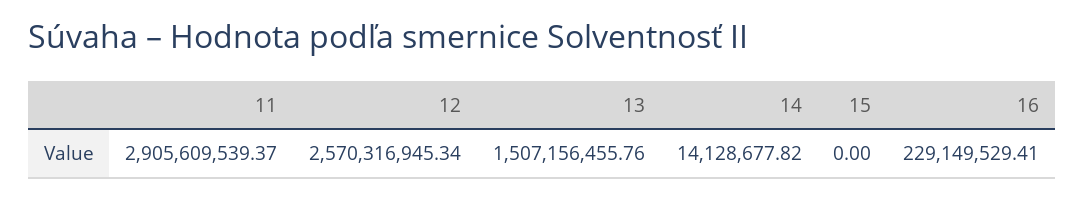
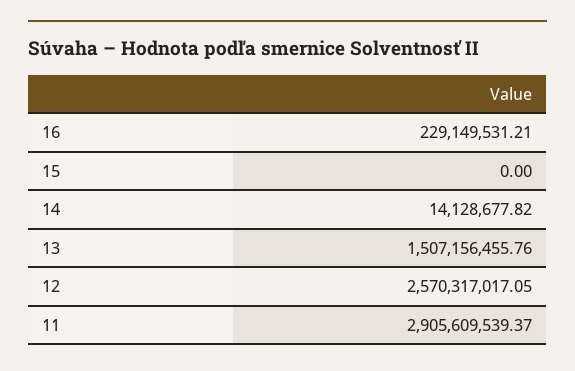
  {
    "11": 2905609539.37,
-   "12": 2570316945.34,
+   "12": 2570317017.05,
    "13": 1507156455.76,
    "14": 14128677.82,
    "15": 0,
-   "16": 229149529.41
+   "16": 229149531.21
  }

